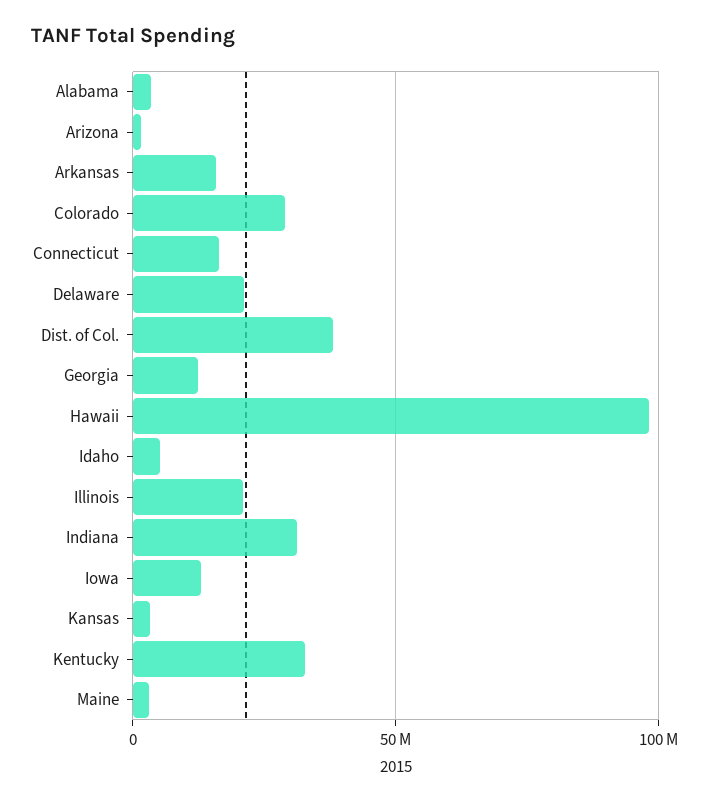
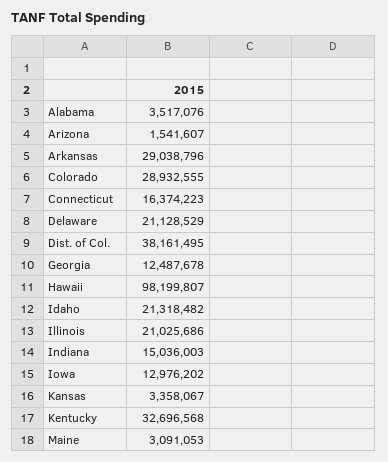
  {
    "Alabama": 3517076,
    "Arizona": 1541607,
-   "Arkansas": 15000000,
+   "Arkansas": 29038796,
    "Colorado": 28932555,
    "Connecticut": 16374223,
    "Delaware": 21128529,
    "Dist. of Col.": 38161495,
    "Georgia": 12487678,
    "Hawaii": 98199807,
-   "Idaho": 5000000,
+   "Idaho": 21318482,
    "Illinois": 21025686,
-   "Indiana": 30000000,
+   "Indiana": 15036003,
    "Iowa": 12976202,
    "Kansas": 3358067,
    "Kentucky": 32696568,
    "Maine": 3091053
  }

